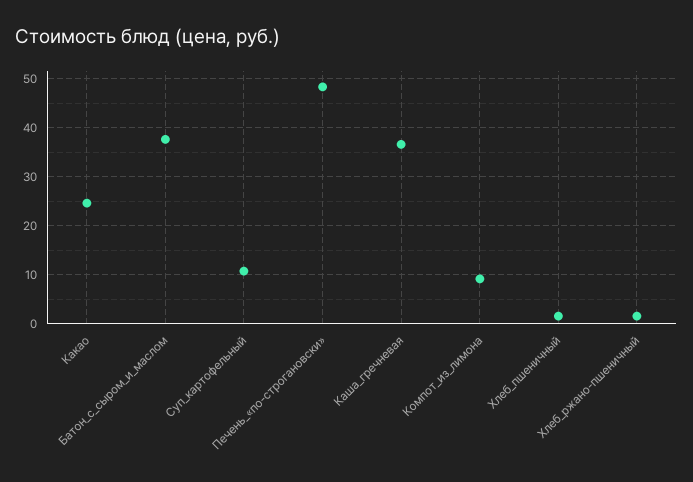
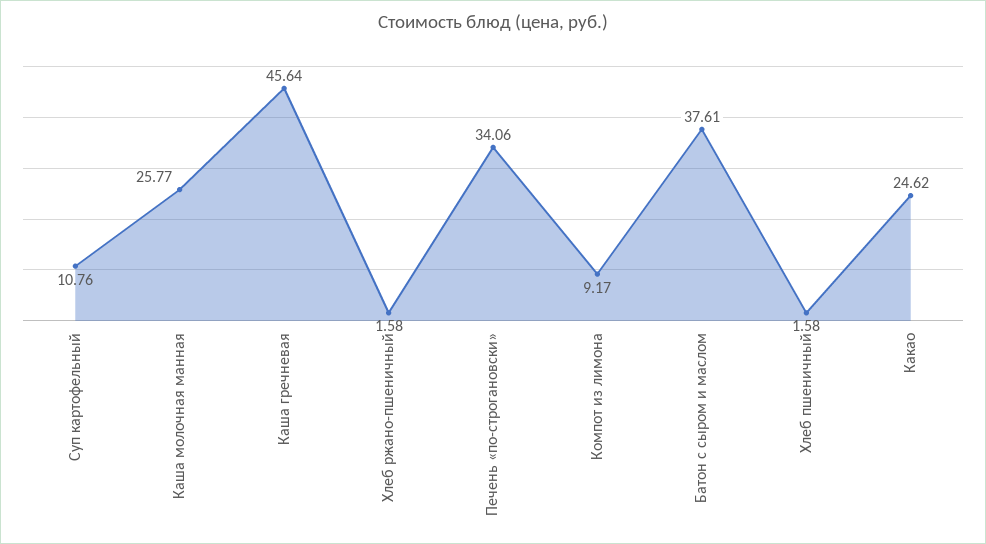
  {
    "Какао": 24.62,
    "Батон_с_сыром_и_маслом": 37.61,
    "Суп_картофельный": 10.76,
-   "Печень_«по-строгановски»": 48,
+   "Печень_«по-строгановски»": 34.06,
-   "Каша_гречневая": 36,
+   "Каша_гречневая": 45.64,
    "Компот_из_лимона": 9.17,
    "Хлеб_пшеничный": 1.58,
-   "Хлеб_ржано-пшеничный": 1.58
+   "Хлеб_ржано-пшеничный": 1.58,
+   "Каша молочная манная": 25.77
  }

